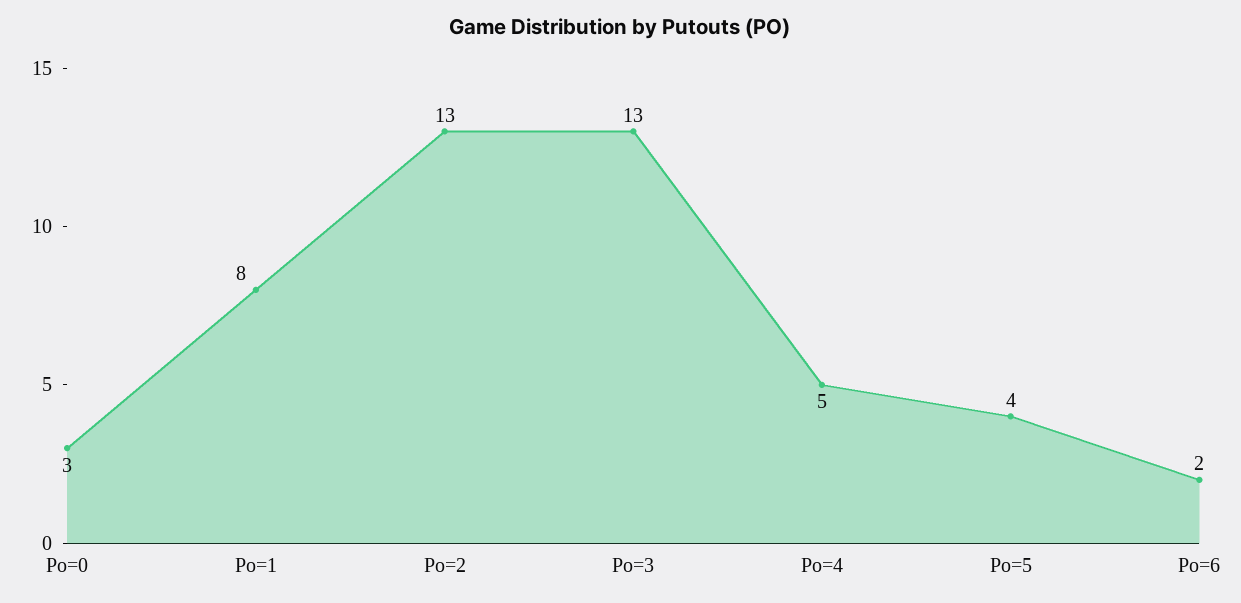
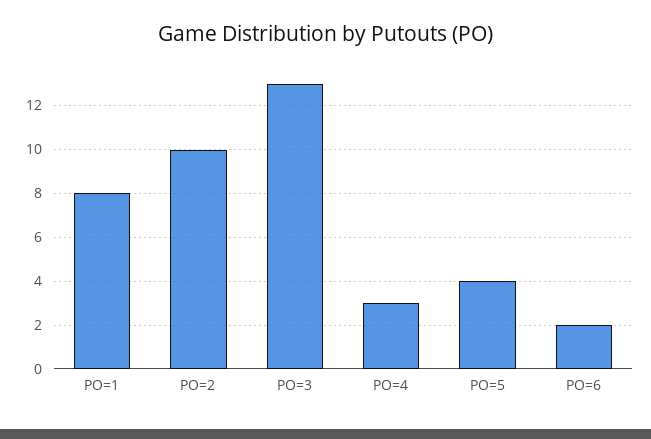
  {
-   "Po=0": 3,
    "Po=1": 8,
-   "Po=2": 13,
+   "Po=2": 10,
    "Po=3": 13,
-   "Po=4": 5,
+   "Po=4": 3,
    "Po=5": 4,
    "Po=6": 2
  }

